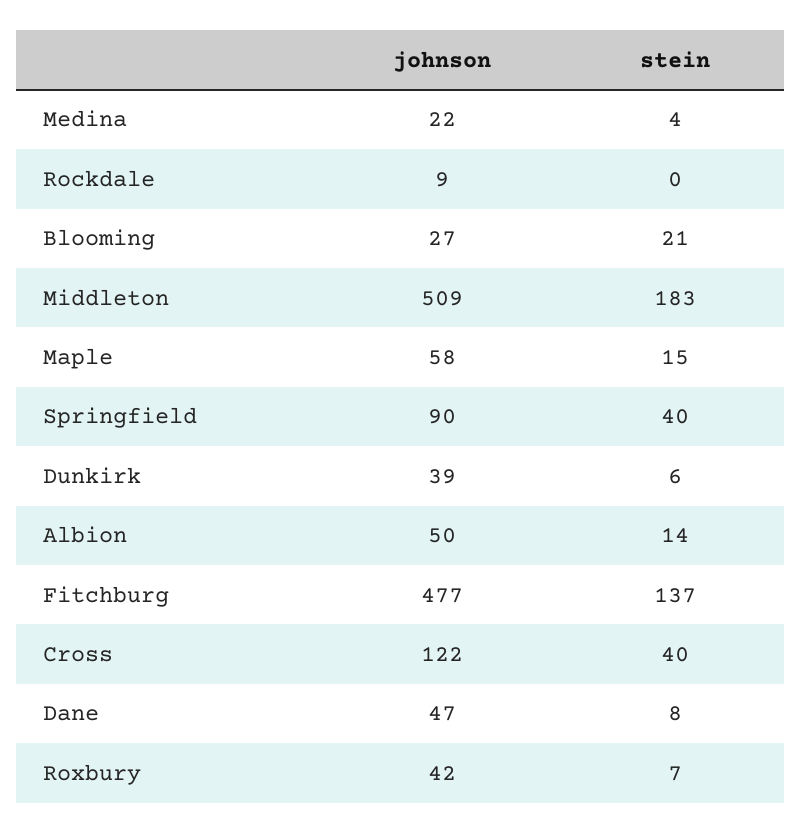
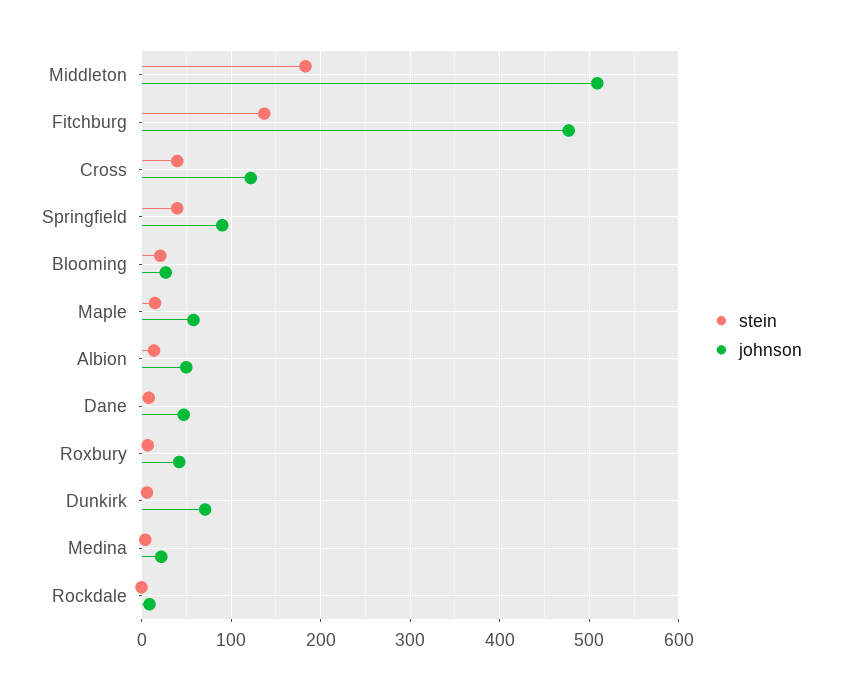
  {
    "johnson": {
      "Medina": 22,
      "Rockdale": 9,
      "Blooming": 27,
      "Middleton": 509,
      "Maple": 58,
      "Springfield": 90,
-     "Dunkirk": 39,
+     "Dunkirk": 70,
      "Albion": 50,
      "Fitchburg": 477,
      "Cross": 122,
      "Dane": 47,
      "Roxbury": 42
    },
    "stein": {
      "Medina": 4,
      "Rockdale": 0,
      "Blooming": 21,
      "Middleton": 183,
      "Maple": 15,
      "Springfield": 40,
      "Dunkirk": 6,
      "Albion": 14,
      "Fitchburg": 137,
      "Cross": 40,
      "Dane": 8,
      "Roxbury": 7
    }
  }

